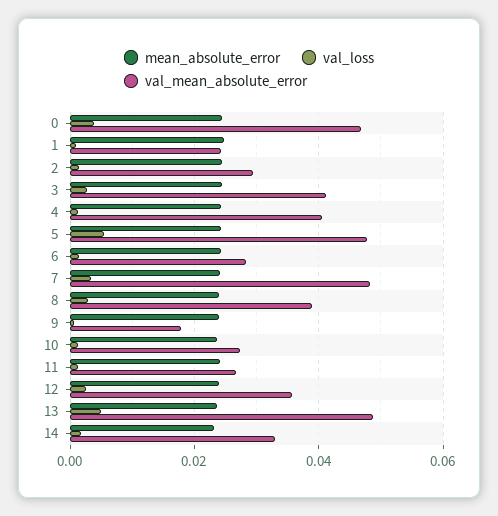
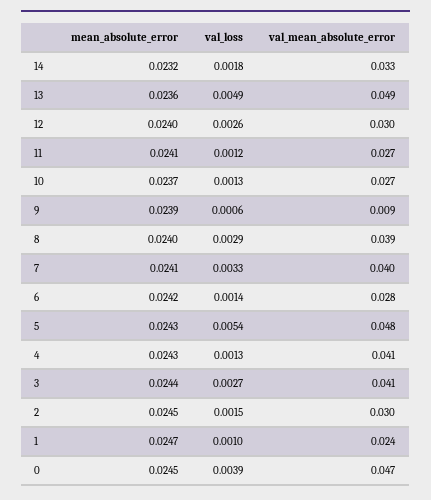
  {
    "mean_absolute_error": {
      "0": 0.0245,
      "1": 0.0247,
      "2": 0.0245,
      "3": 0.0244,
      "4": 0.0243,
      "5": 0.0243,
      "6": 0.0242,
      "7": 0.0241,
      "8": 0.024,
      "9": 0.0239,
      "10": 0.0237,
      "11": 0.0241,
      "12": 0.024,
      "13": 0.0236,
      "14": 0.0232
    },
    "val_loss": {
      "0": 0.0039,
      "1": 0.001,
      "2": 0.0015,
      "3": 0.0027,
      "4": 0.0013,
      "5": 0.0054,
      "6": 0.0014,
      "7": 0.0033,
      "8": 0.0029,
      "9": 0.0006,
      "10": 0.0013,
      "11": 0.0012,
      "12": 0.0026,
      "13": 0.0049,
      "14": 0.0018
    },
    "val_mean_absolute_error": {
      "0": 0.047,
      "1": 0.024,
      "2": 0.03,
      "3": 0.041,
      "4": 0.041,
      "5": 0.048,
      "6": 0.028,
-     "7": 0.048,
+     "7": 0.04,
      "8": 0.039,
-     "9": 0.018,
+     "9": 0.009,
      "10": 0.027,
      "11": 0.027,
-     "12": 0.036,
+     "12": 0.03,
      "13": 0.049,
      "14": 0.033
    }
  }

